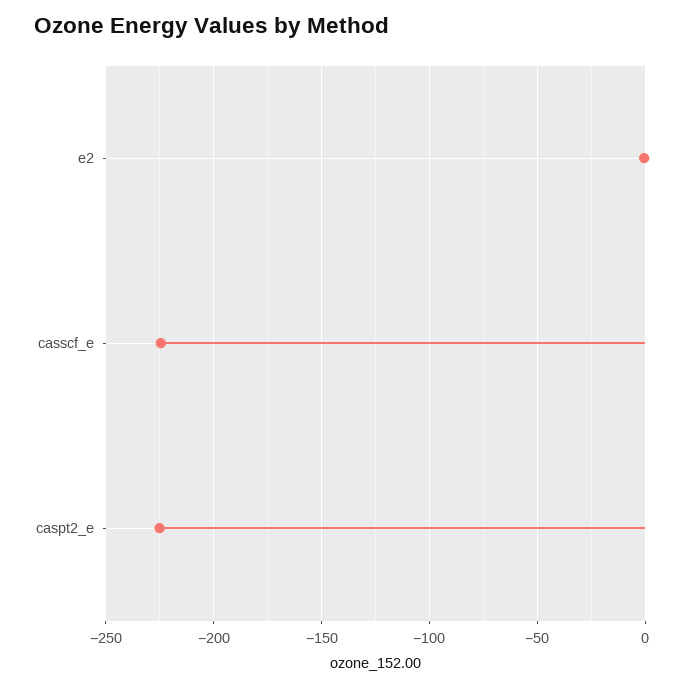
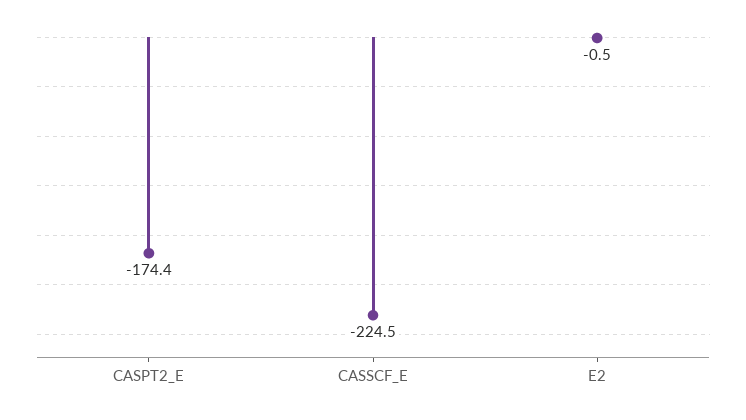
  {
    "e2": -0.5,
    "casscf_e": -224.5,
-   "caspt2_e": -225
+   "caspt2_e": -174.4
  }

